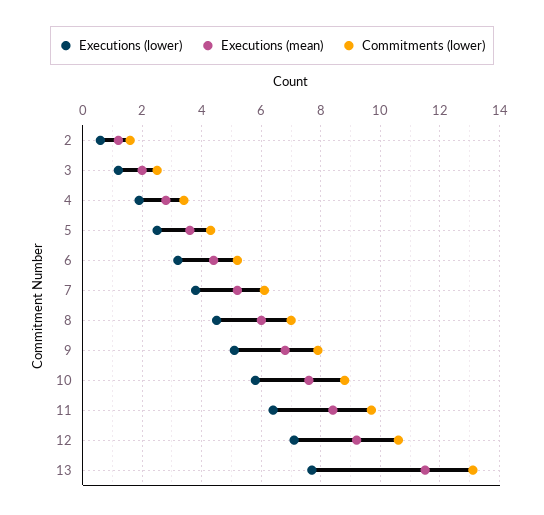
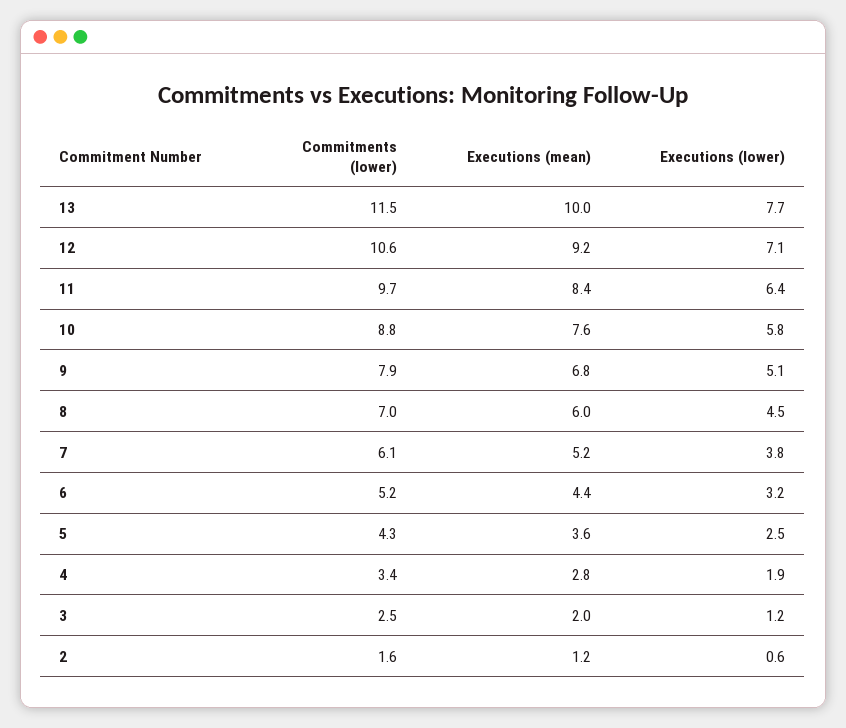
  {
    "Executions (lower)": {
      "2": 0.6,
      "3": 1.2,
      "4": 1.9,
      "5": 2.5,
      "6": 3.2,
      "7": 3.8,
      "8": 4.5,
      "9": 5.1,
      "10": 5.8,
      "11": 6.4,
      "12": 7.1,
      "13": 7.7
    },
    "Executions (mean)": {
      "2": 1.2,
      "3": 2,
      "4": 2.8,
      "5": 3.6,
      "6": 4.4,
      "7": 5.2,
      "8": 6,
      "9": 6.8,
      "10": 7.6,
      "11": 8.4,
      "12": 9.2,
-     "13": 11.5
+     "13": 10
    },
    "Commitments (lower)": {
      "2": 1.6,
      "3": 2.5,
      "4": 3.4,
      "5": 4.3,
      "6": 5.2,
      "7": 6.1,
      "8": 7,
      "9": 7.9,
      "10": 8.8,
      "11": 9.7,
      "12": 10.6,
-     "13": 13
+     "13": 11.5
    }
  }

